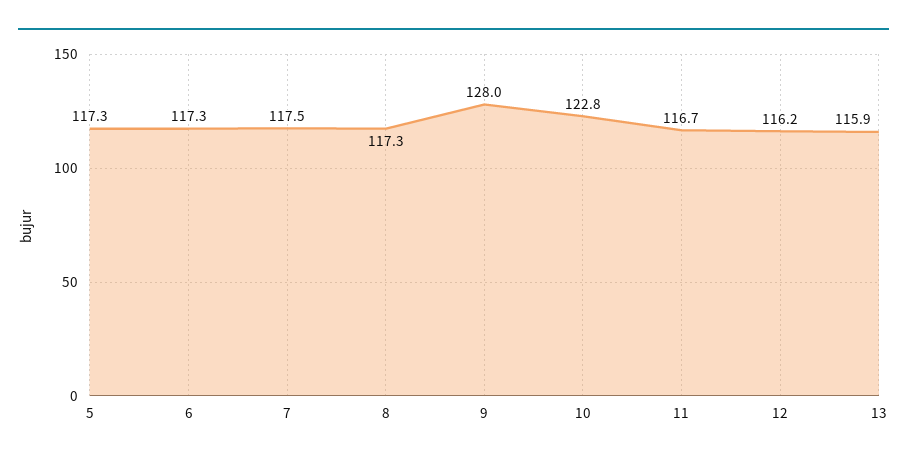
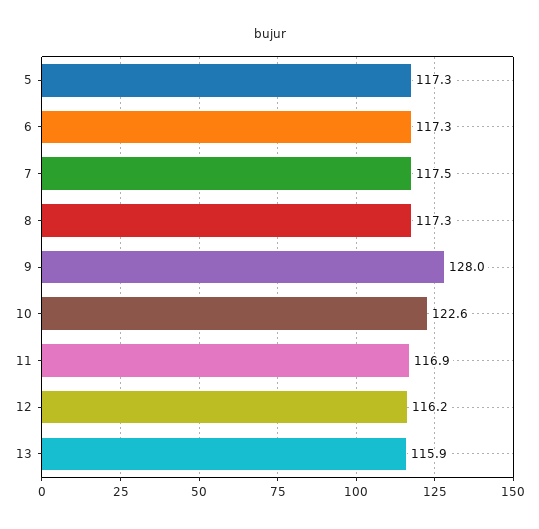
  {
    "5": 117.3,
    "6": 117.3,
    "7": 117.5,
    "8": 117.3,
    "9": 128,
-   "10": 122.8,
+   "10": 122.6,
-   "11": 116.7,
+   "11": 116.9,
    "12": 116.2,
    "13": 115.9
  }

